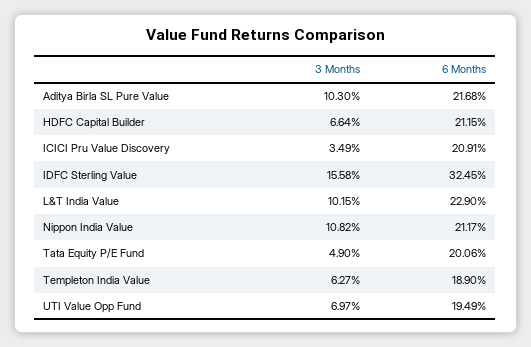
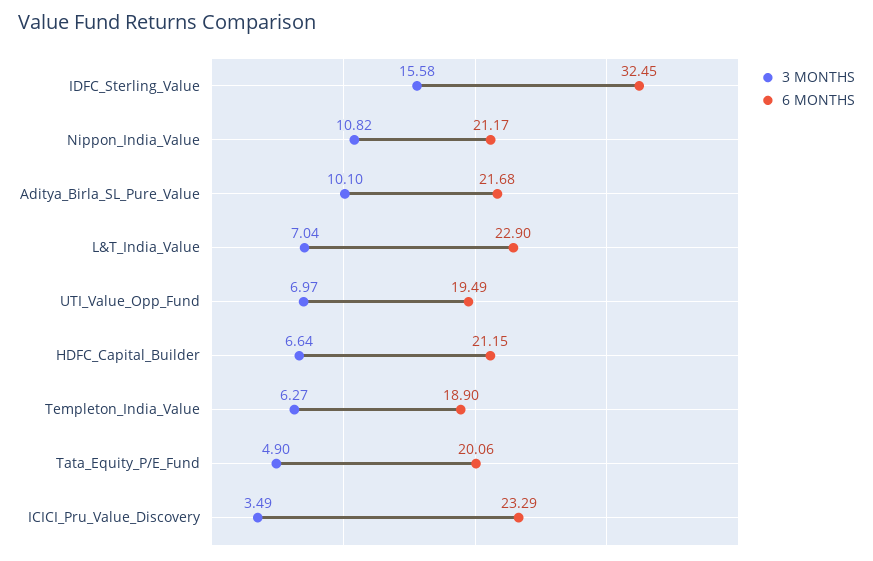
  {
    "3 Months": {
-     "Aditya Birla SL Pure Value": 10.3,
+     "Aditya Birla SL Pure Value": 10.1,
      "HDFC Capital Builder": 6.64,
      "ICICI Pru Value Discovery": 3.49,
      "IDFC Sterling Value": 15.58,
-     "L&T India Value": 10.15,
+     "L&T India Value": 7.04,
      "Nippon India Value": 10.82,
      "Tata Equity P/E Fund": 4.9,
      "Templeton India Value": 6.27,
      "UTI Value Opp Fund": 6.97
    },
    "6 Months": {
      "Aditya Birla SL Pure Value": 21.68,
      "HDFC Capital Builder": 21.15,
-     "ICICI Pru Value Discovery": 20.91,
+     "ICICI Pru Value Discovery": 23.29,
      "IDFC Sterling Value": 32.45,
      "L&T India Value": 22.9,
      "Nippon India Value": 21.17,
      "Tata Equity P/E Fund": 20.06,
      "Templeton India Value": 18.9,
      "UTI Value Opp Fund": 19.49
    }
  }

